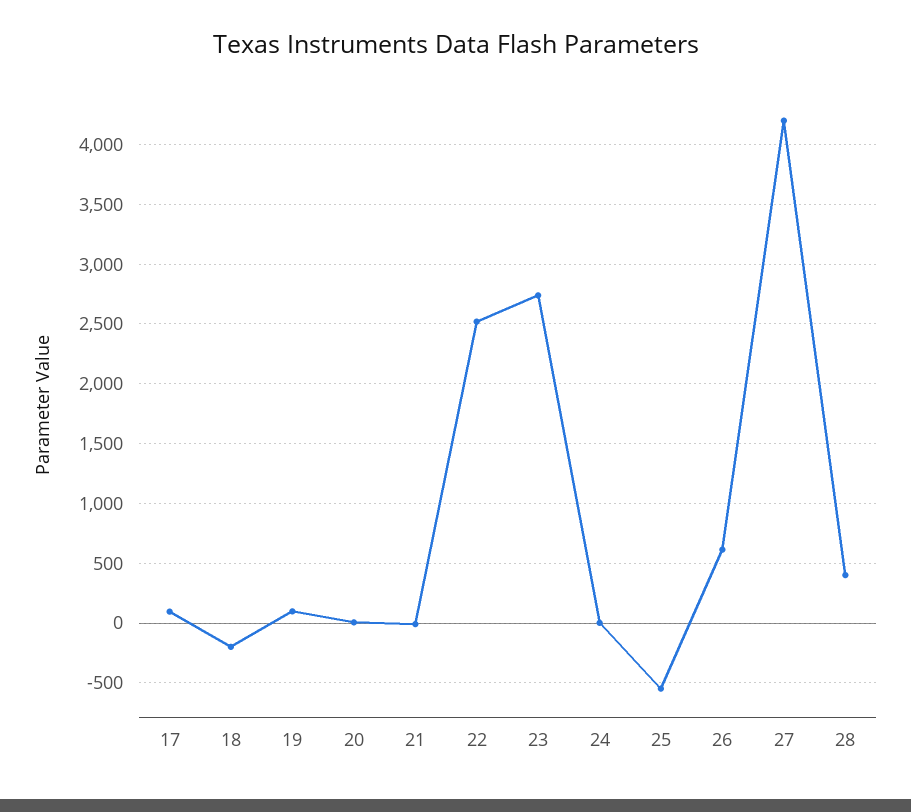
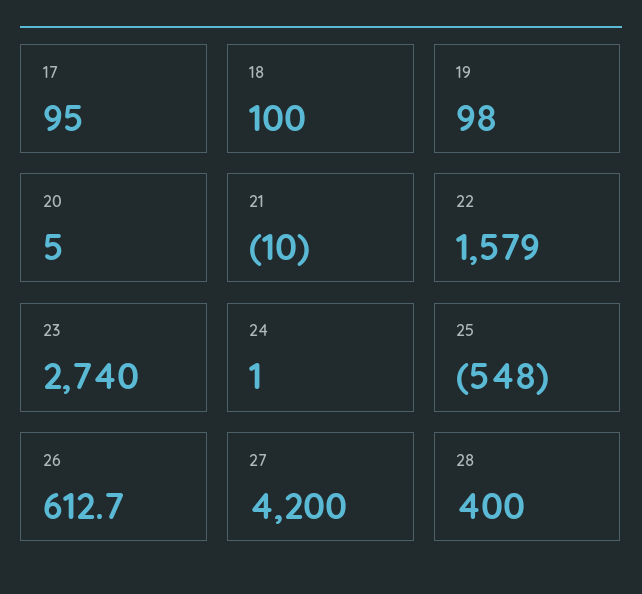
  {
    "17": 95,
-   "18": -200,
+   "18": 100,
    "19": 98,
    "20": 5,
    "21": -10,
-   "22": 2500,
+   "22": 1579,
    "23": 2740,
    "24": 1,
    "25": -548,
    "26": 612.7,
    "27": 4200,
    "28": 400
  }

